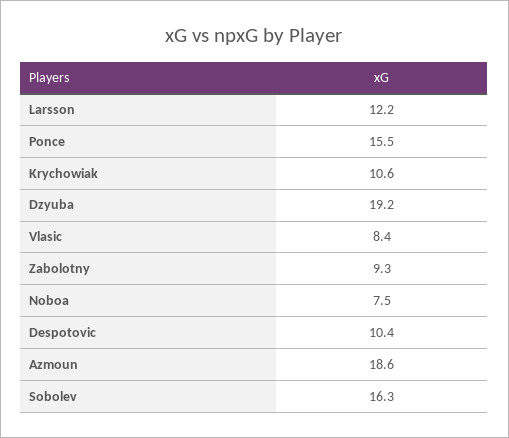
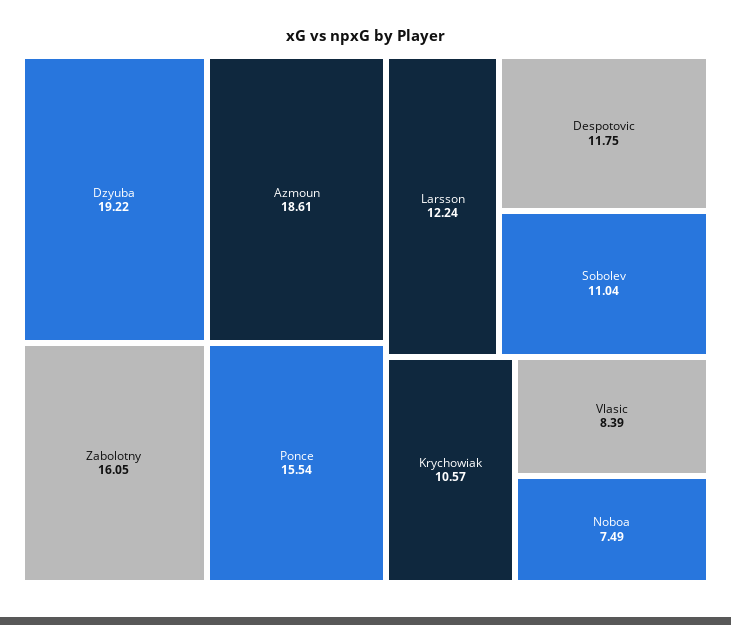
  {
    "Larsson": 12.24,
    "Ponce": 15.54,
    "Krychowiak": 10.57,
    "Dzyuba": 19.22,
    "Vlasic": 8.39,
-   "Zabolotny": 9.3,
+   "Zabolotny": 16.05,
    "Noboa": 7.49,
-   "Despotovic": 10.4,
+   "Despotovic": 11.75,
    "Azmoun": 18.61,
-   "Sobolev": 16.3
+   "Sobolev": 11.04
  }

